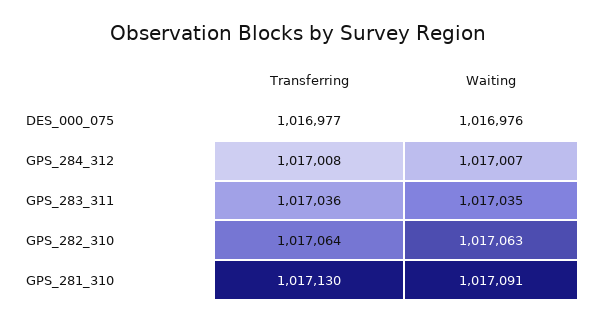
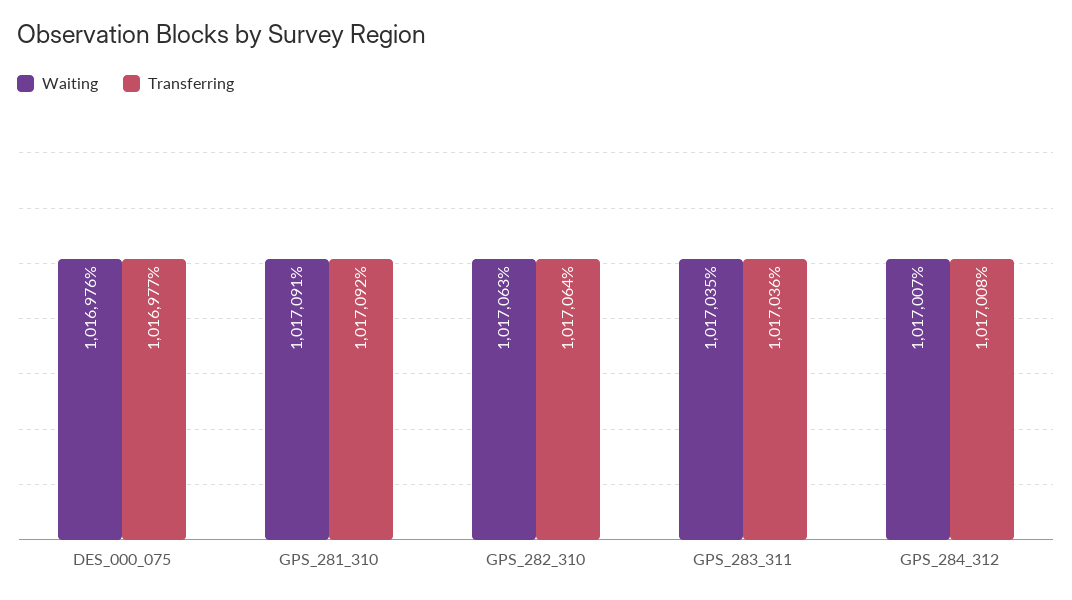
  {
    "Transferring": {
      "DES_000_075": 1016977,
      "GPS_284_312": 1017008,
      "GPS_283_311": 1017036,
      "GPS_282_310": 1017064,
-     "GPS_281_310": 1017130
+     "GPS_281_310": 1017092
    },
    "Waiting": {
      "DES_000_075": 1016976,
      "GPS_284_312": 1017007,
      "GPS_283_311": 1017035,
      "GPS_282_310": 1017063,
      "GPS_281_310": 1017091
    }
  }

